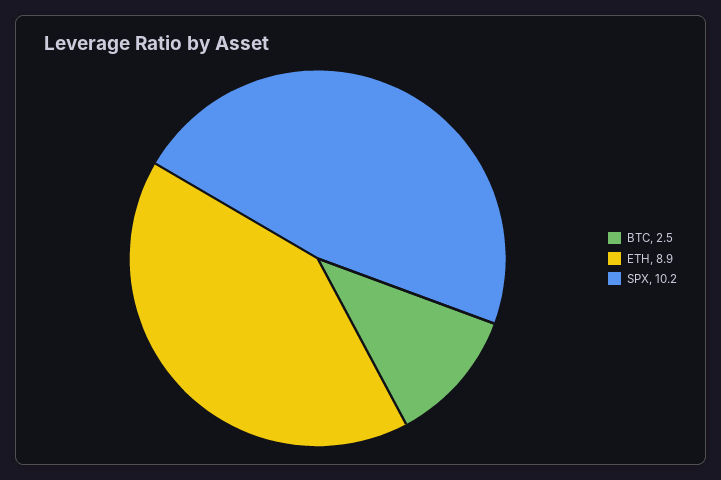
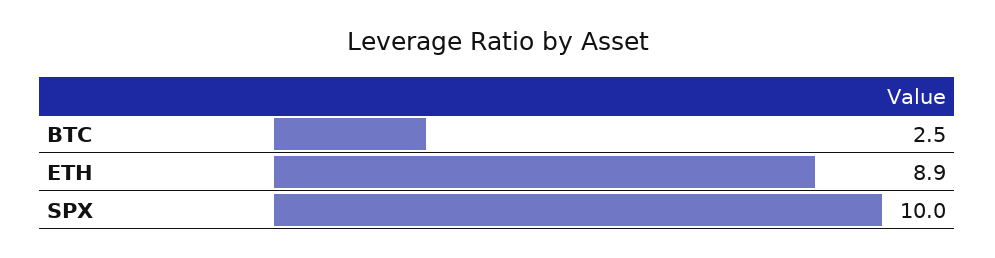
  {
    "BTC": 2.5,
    "ETH": 8.9,
-   "SPX": 10.2
+   "SPX": 10
  }

